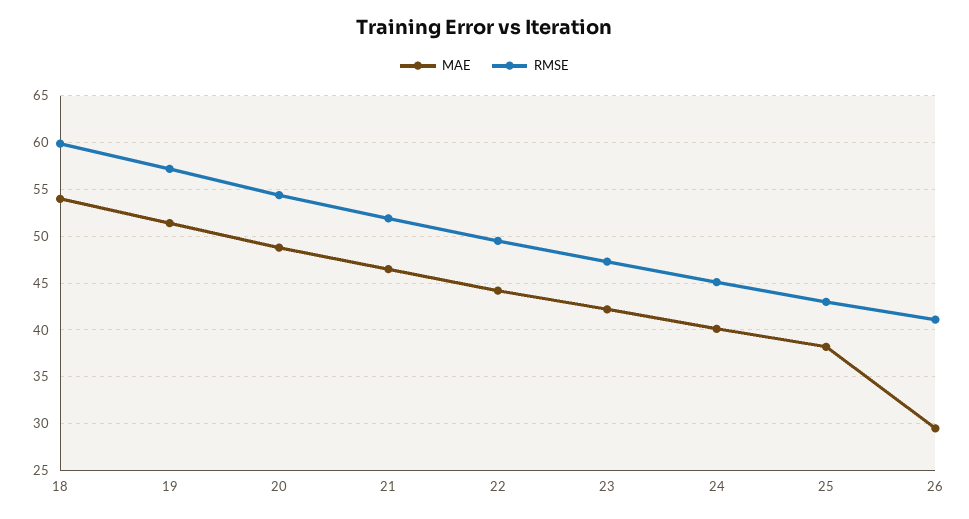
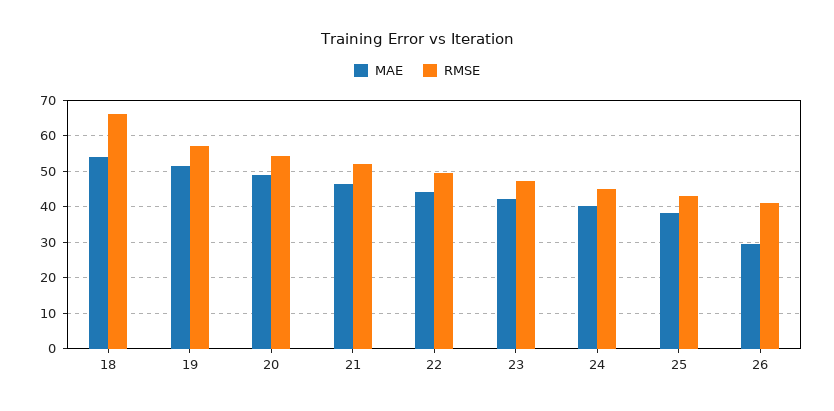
  {
    "MAE": {
      "18": 54,
      "19": 51,
      "20": 49,
      "21": 47,
      "22": 44,
      "23": 42,
      "24": 40,
      "25": 38,
      "26": 30
    },
    "RMSE": {
-     "18": 60,
+     "18": 66,
      "19": 57,
      "20": 54,
      "21": 52,
      "22": 50,
      "23": 47,
      "24": 45,
      "25": 43,
      "26": 41
    }
  }

